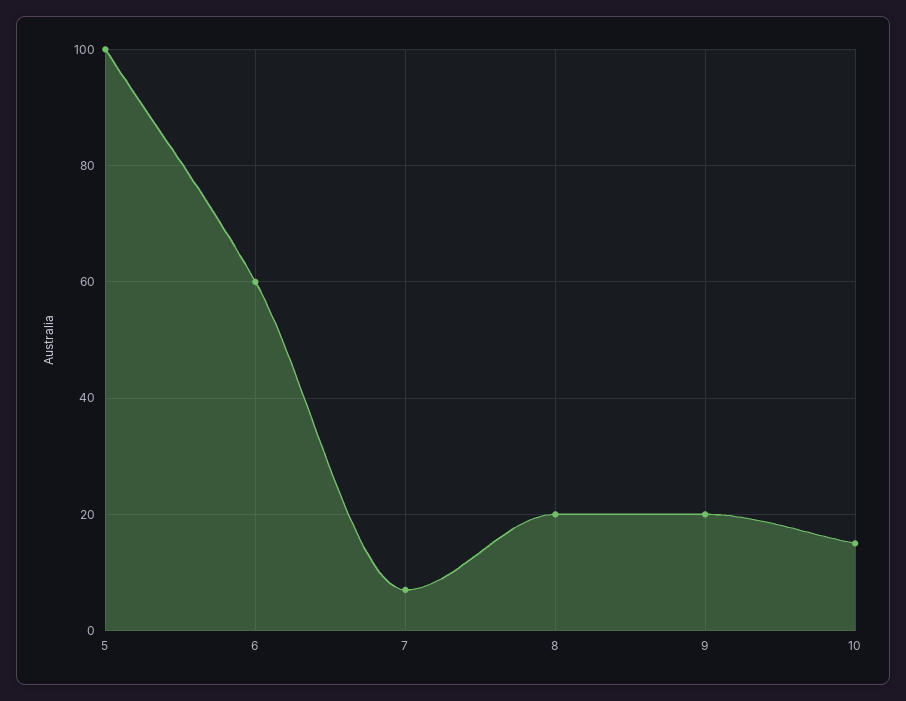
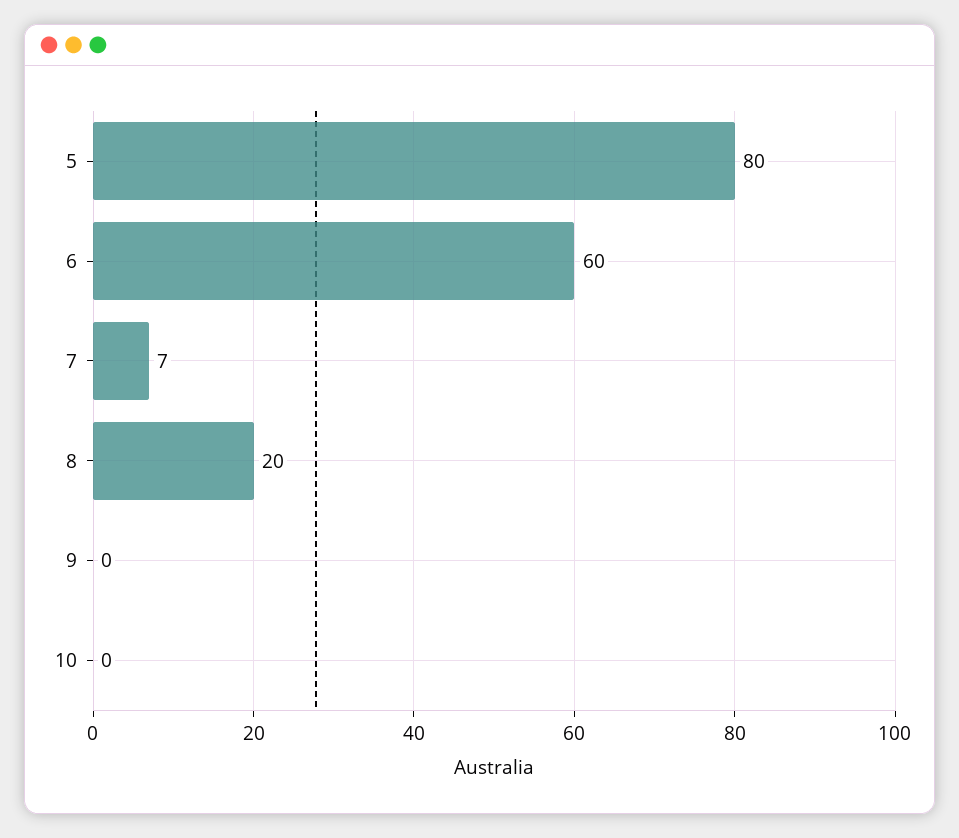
  {
-   "5": 100,
+   "5": 80,
    "6": 60,
    "7": 7,
    "8": 20,
-   "9": 20,
+   "9": 0,
-   "10": 15
+   "10": 0
  }

